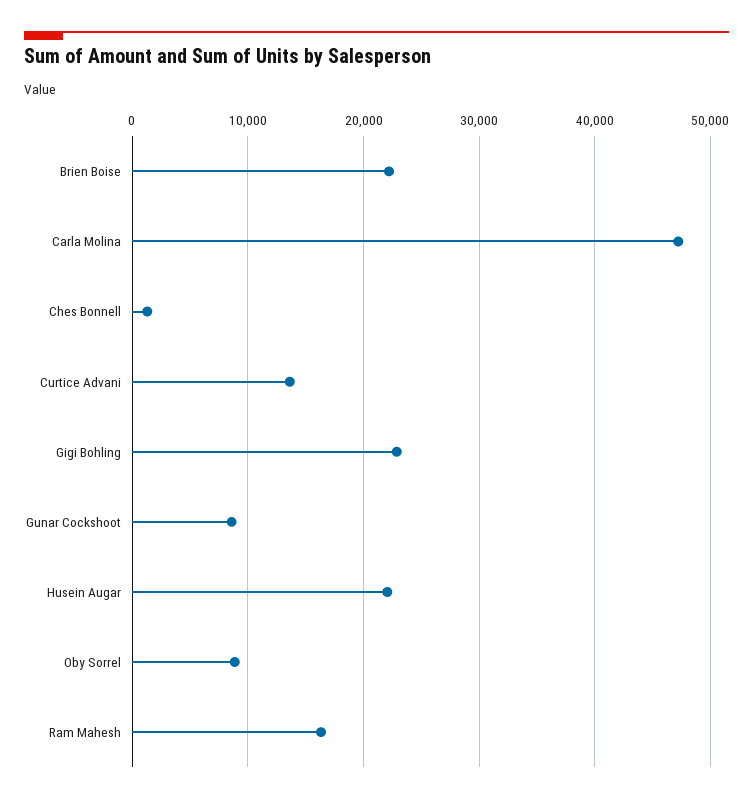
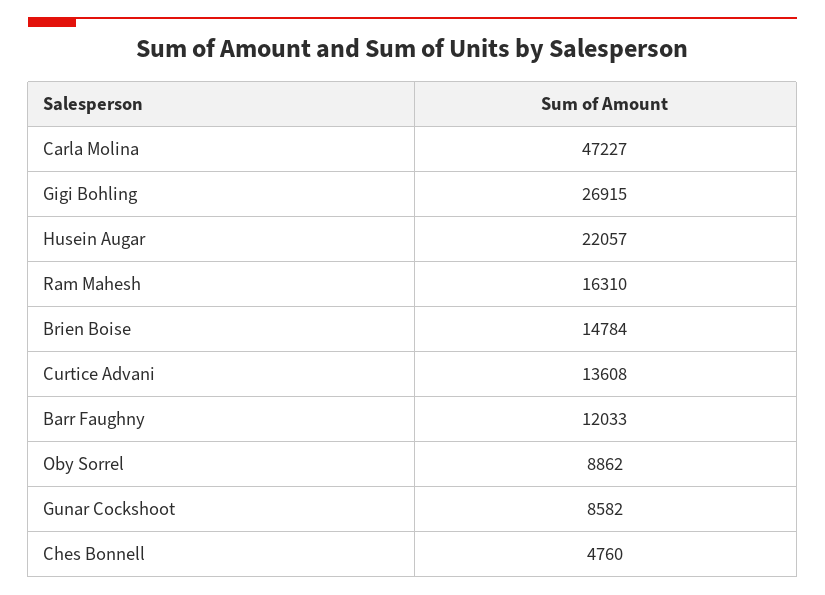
  {
-   "Brien Boise": 22000,
+   "Brien Boise": 14784,
    "Carla Molina": 47227,
-   "Ches Bonnell": 1000,
+   "Ches Bonnell": 4760,
    "Curtice Advani": 13608,
-   "Gigi Bohling": 23000,
+   "Gigi Bohling": 26915,
    "Gunar Cockshoot": 8582,
    "Husein Augar": 22057,
    "Oby Sorrel": 8862,
-   "Ram Mahesh": 16310
+   "Ram Mahesh": 16310,
+   "Barr Faughny": 12033
  }

